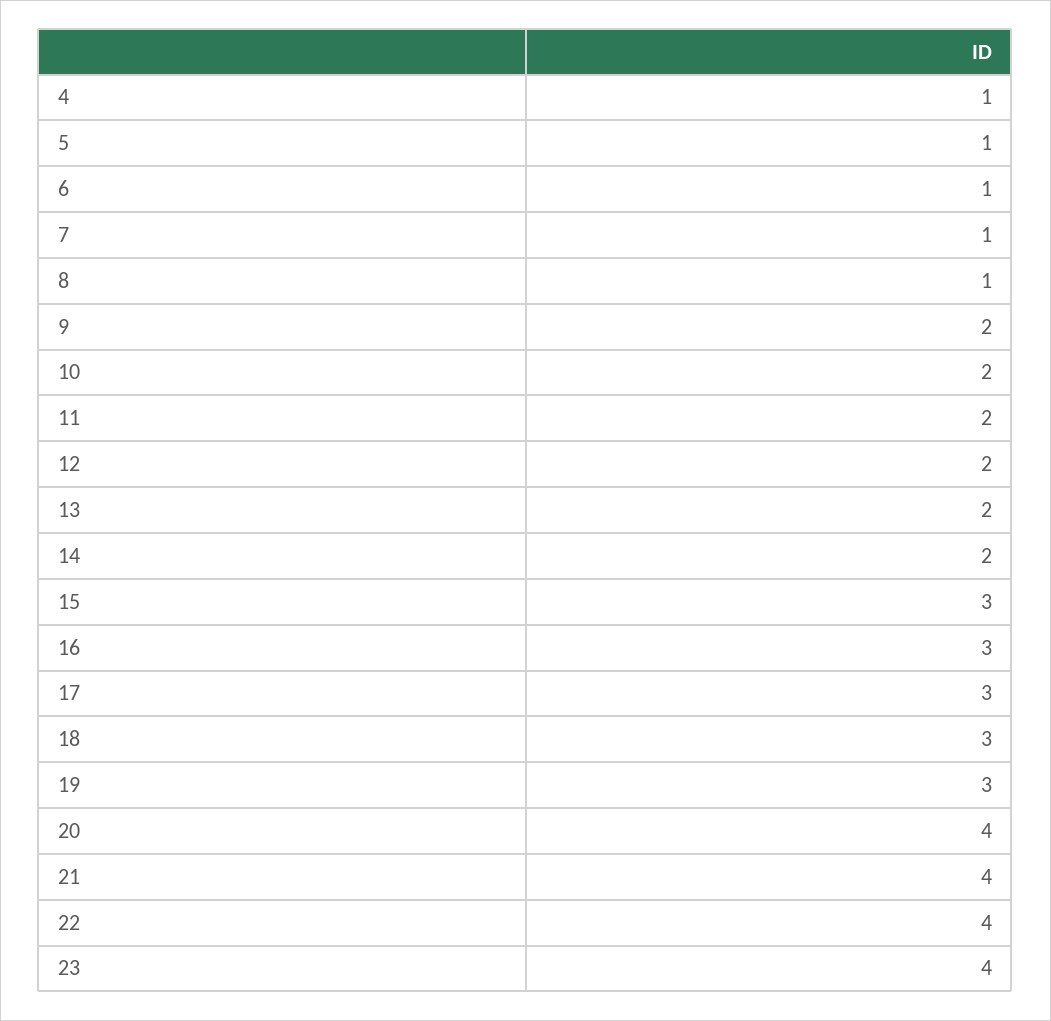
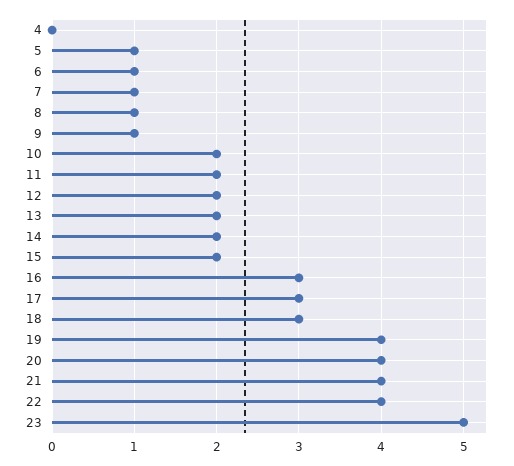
  {
-   "4": 1,
+   "4": 0,
    "5": 1,
    "6": 1,
    "7": 1,
    "8": 1,
-   "9": 2,
+   "9": 1,
    "10": 2,
    "11": 2,
    "12": 2,
    "13": 2,
    "14": 2,
-   "15": 3,
+   "15": 2,
    "16": 3,
    "17": 3,
    "18": 3,
-   "19": 3,
+   "19": 4,
    "20": 4,
    "21": 4,
    "22": 4,
-   "23": 4
+   "23": 5
  }

